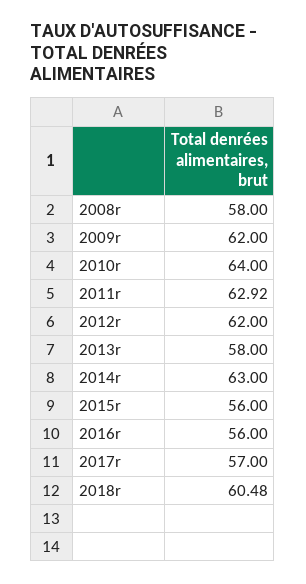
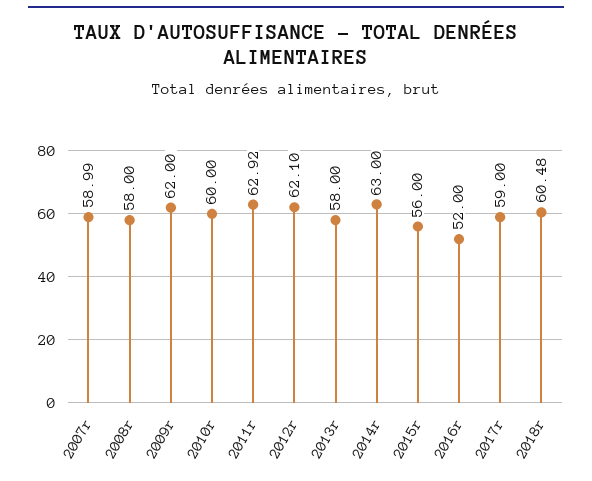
  {
    "2008r": 58,
    "2009r": 62,
-   "2010r": 64,
+   "2010r": 60,
    "2011r": 62.92,
-   "2012r": 62,
+   "2012r": 62.1,
    "2013r": 58,
    "2014r": 63,
    "2015r": 56,
-   "2016r": 56,
+   "2016r": 52,
-   "2017r": 57,
+   "2017r": 59,
-   "2018r": 60.48
+   "2018r": 60.48,
+   "2007r": 58.99
  }

